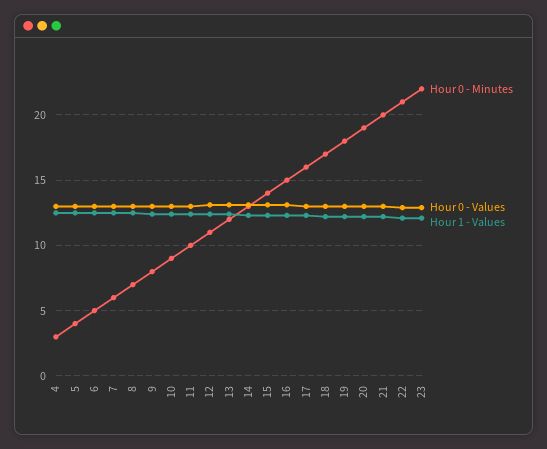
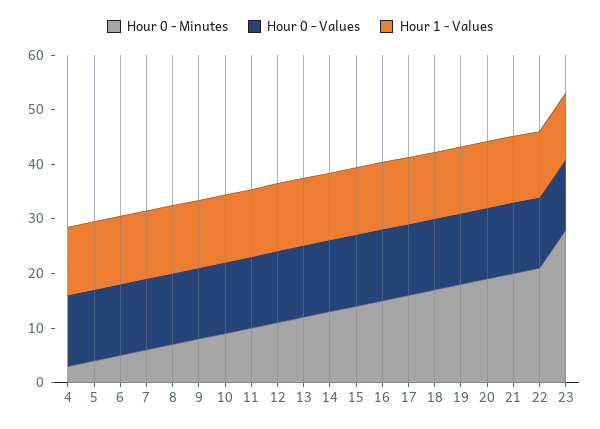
  {
    "Hour 0 - Minutes": {
      "4": 3,
      "5": 4,
      "6": 5,
      "7": 6,
      "8": 7,
      "9": 8,
      "10": 9,
      "11": 10,
      "12": 11,
      "13": 12,
      "14": 13,
      "15": 14,
      "16": 15,
      "17": 16,
      "18": 17,
      "19": 18,
      "20": 19,
      "21": 20,
      "22": 21,
-     "23": 22
+     "23": 28
    },
    "Hour 0 - Values": {
      "4": 13,
      "5": 13,
      "6": 13,
      "7": 13,
      "8": 13,
      "9": 13,
      "10": 13,
      "11": 13,
      "12": 13,
      "13": 13,
      "14": 13,
      "15": 13,
      "16": 13,
      "17": 13,
      "18": 13,
      "19": 13,
      "20": 13,
      "21": 13,
      "22": 13,
      "23": 13
    },
    "Hour 1 - Values": {
      "4": 12.5,
      "5": 12.5,
      "6": 12.5,
      "7": 12.5,
      "8": 12.5,
      "9": 12.5,
      "10": 12.5,
      "11": 12.5,
      "12": 12.5,
      "13": 12.5,
      "14": 12.5,
      "15": 12.5,
      "16": 12.5,
      "17": 12.5,
      "18": 12,
      "19": 12,
      "20": 12,
      "21": 12,
      "22": 12,
      "23": 12
    }
  }

